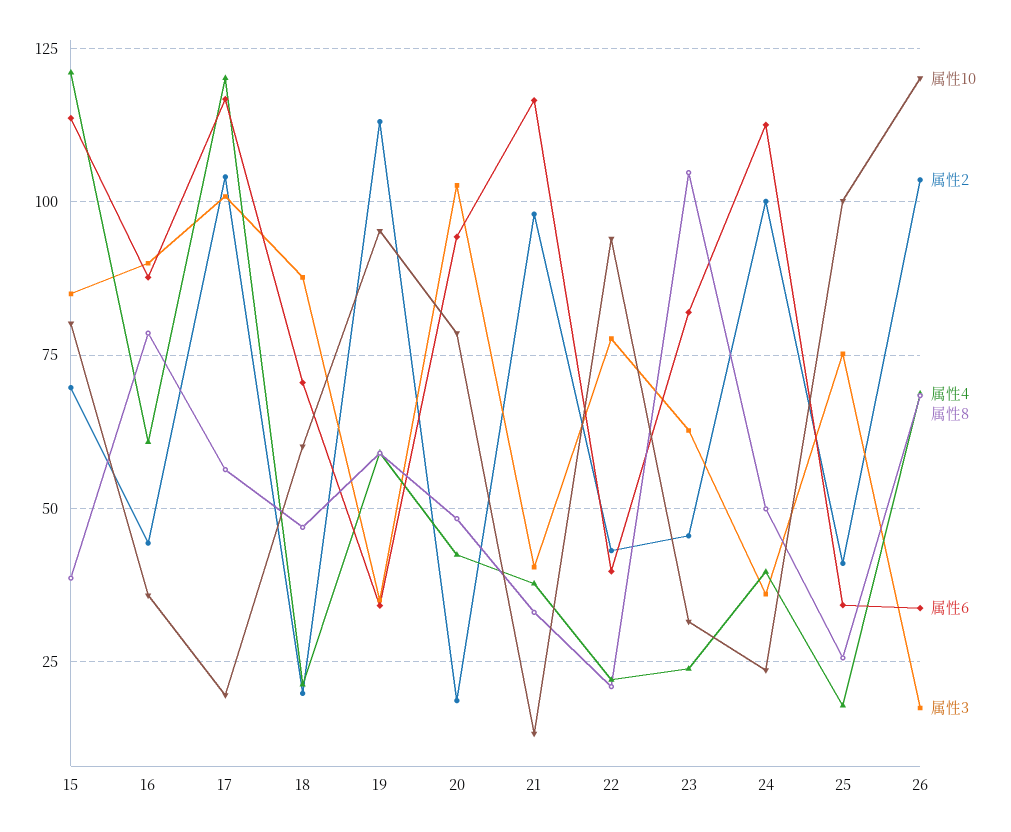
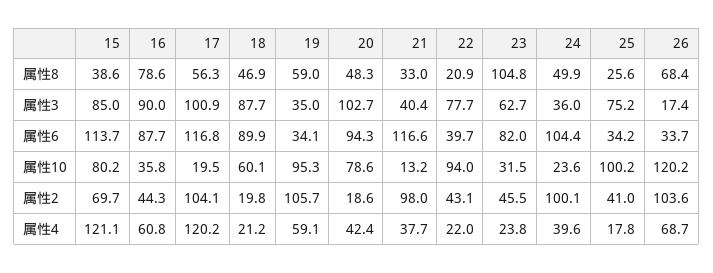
  {
    "属性10": {
      "15": 80.2,
      "16": 35.8,
      "17": 19.5,
      "18": 60.1,
      "19": 95.3,
      "20": 78.6,
      "21": 13.2,
      "22": 94,
      "23": 31.5,
      "24": 23.6,
      "25": 100.2,
      "26": 120.2
    },
    "属性2": {
      "15": 69.7,
      "16": 44.3,
      "17": 104.1,
      "18": 19.8,
-     "19": 112.5,
+     "19": 105.7,
      "20": 18.6,
      "21": 98,
      "22": 43.1,
      "23": 45.5,
      "24": 100.1,
      "25": 41,
      "26": 103.6
    },
    "属性4": {
      "15": 121.1,
      "16": 60.8,
      "17": 120.2,
      "18": 21.2,
      "19": 59.1,
      "20": 42.4,
      "21": 37.7,
      "22": 22,
      "23": 23.8,
      "24": 39.6,
      "25": 17.8,
      "26": 68.7
    },
    "属性8": {
      "15": 38.6,
      "16": 78.6,
      "17": 56.3,
      "18": 46.9,
      "19": 59,
      "20": 48.3,
      "21": 33,
      "22": 20.9,
      "23": 104.8,
      "24": 49.9,
      "25": 25.6,
      "26": 68.4
    },
    "属性6": {
      "15": 113.7,
      "16": 87.7,
      "17": 116.8,
-     "18": 70,
+     "18": 89.9,
      "19": 34.1,
      "20": 94.3,
      "21": 116.6,
      "22": 39.7,
      "23": 82,
-     "24": 112.5,
+     "24": 104.4,
      "25": 34.2,
      "26": 33.7
    },
    "属性3": {
      "15": 85,
      "16": 90,
      "17": 100.9,
      "18": 87.7,
      "19": 35,
      "20": 102.7,
      "21": 40.4,
      "22": 77.7,
      "23": 62.7,
      "24": 36,
      "25": 75.2,
      "26": 17.4
    }
  }

